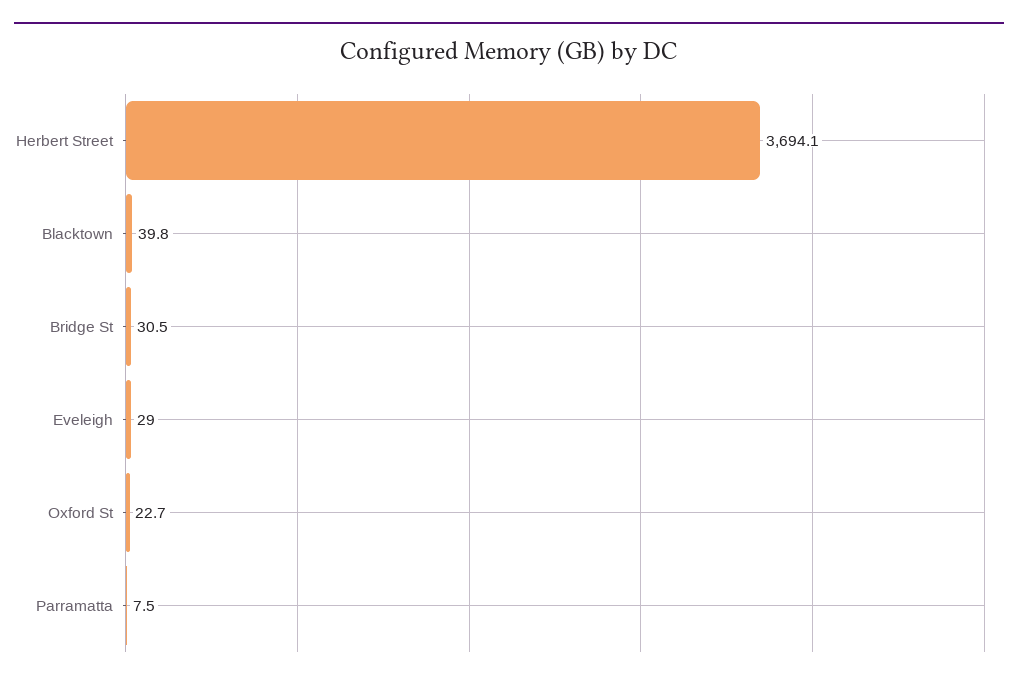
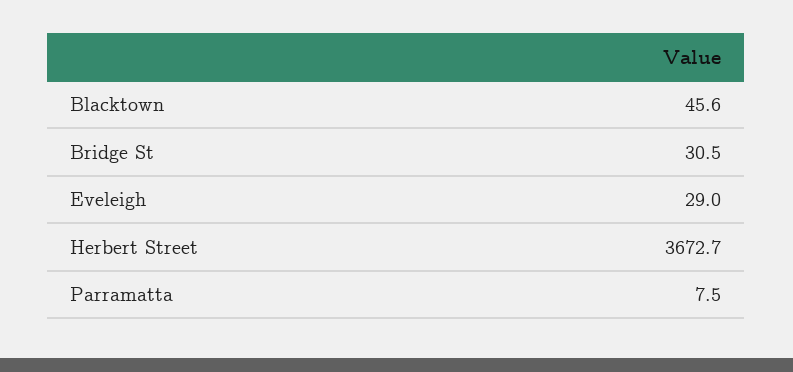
  {
-   "Herbert Street": 3694.1,
+   "Herbert Street": 3672.7,
-   "Blacktown": 39.8,
+   "Blacktown": 45.6,
    "Bridge St": 30.5,
    "Eveleigh": 29,
-   "Oxford St": 22.7,
    "Parramatta": 7.5
  }

